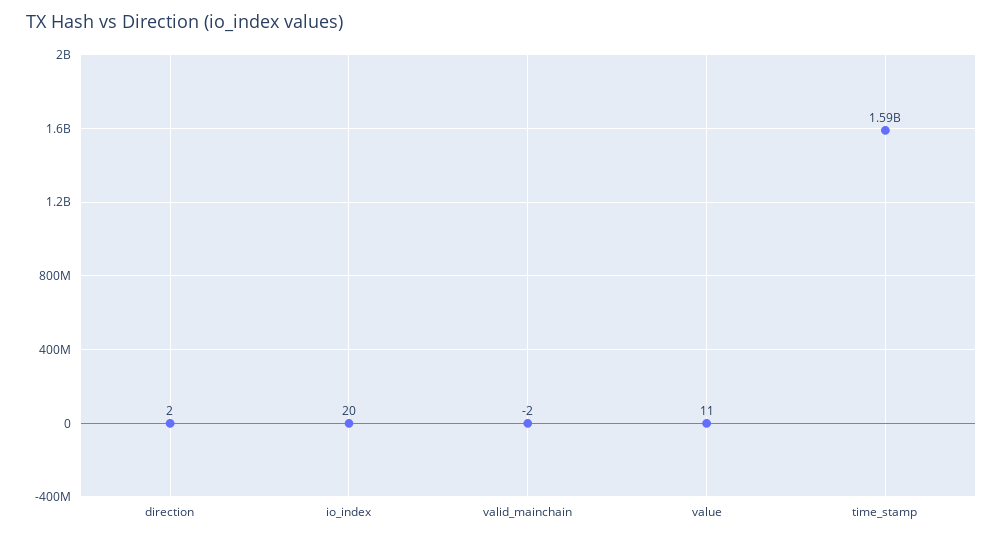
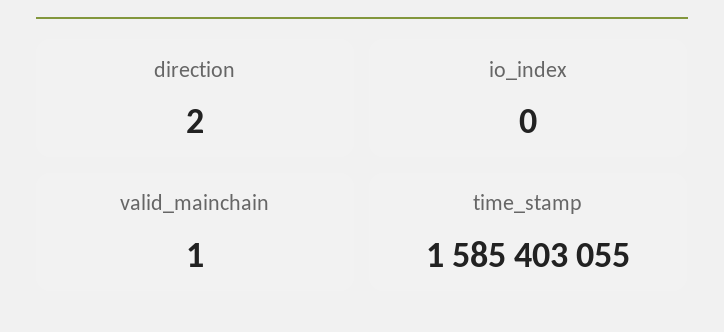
  {
    "direction": 2,
-   "io_index": 20,
+   "io_index": 0,
-   "valid_mainchain": -2,
+   "valid_mainchain": 1,
-   "value": 11,
    "time_stamp": 1585403055
  }

